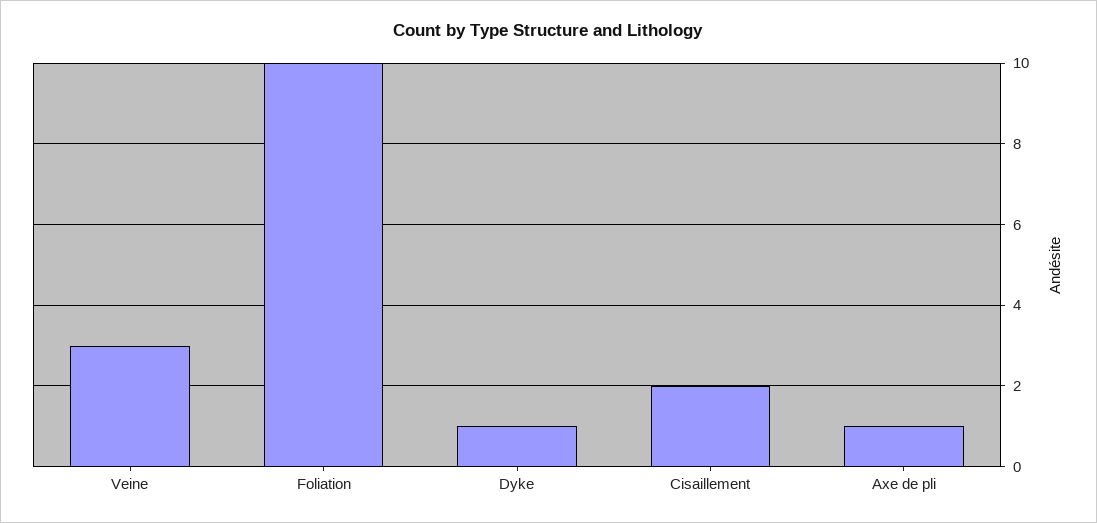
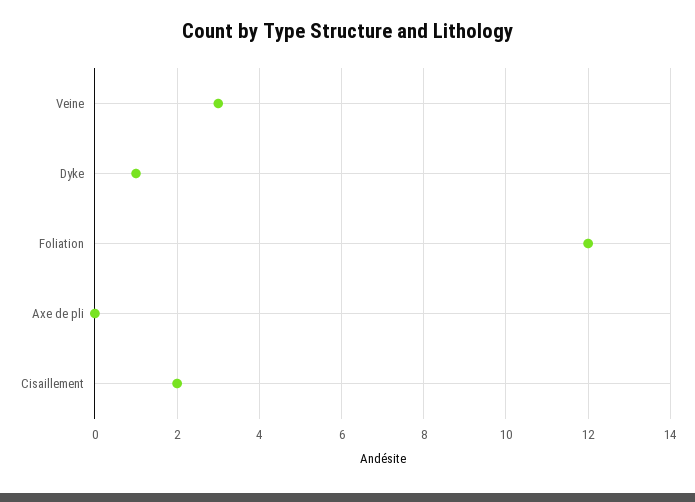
  {
    "Veine": 3,
-   "Foliation": 10,
+   "Foliation": 12,
    "Dyke": 1,
    "Cisaillement": 2,
-   "Axe de pli": 1
+   "Axe de pli": 0
  }

